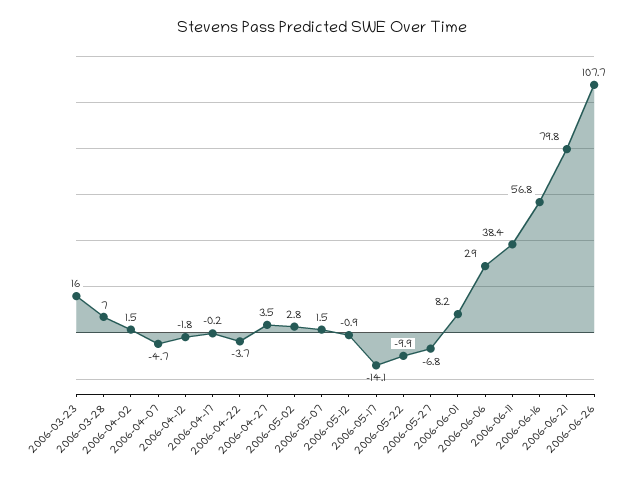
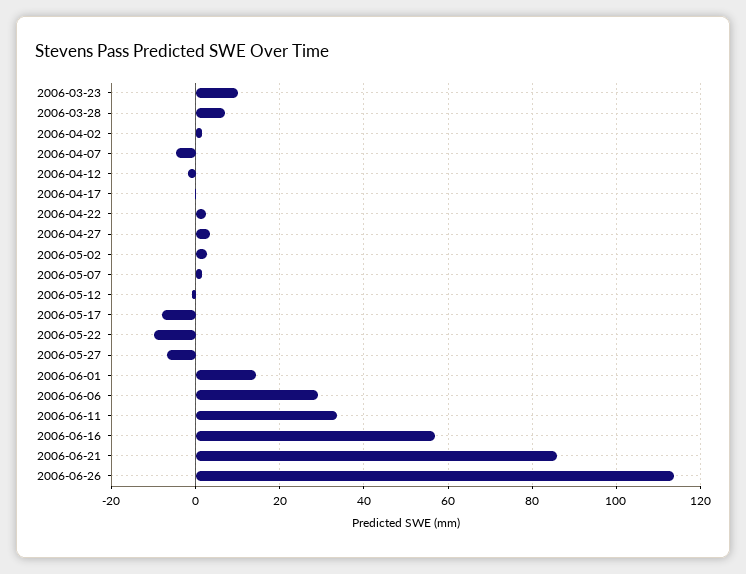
  {
-   "2006-03-23": 16,
+   "2006-03-23": 10,
    "2006-03-28": 7,
    "2006-04-02": 1.5,
    "2006-04-07": -4.7,
    "2006-04-12": -1.8,
    "2006-04-17": -0.2,
-   "2006-04-22": -3.7,
+   "2006-04-22": 2,
    "2006-04-27": 3.5,
    "2006-05-02": 2.8,
    "2006-05-07": 1.5,
    "2006-05-12": -0.9,
-   "2006-05-17": -14.1,
+   "2006-05-17": -8,
    "2006-05-22": -9.9,
    "2006-05-27": -6.8,
-   "2006-06-01": 8.2,
+   "2006-06-01": 14,
    "2006-06-06": 29,
-   "2006-06-11": 38.4,
+   "2006-06-11": 34,
    "2006-06-16": 56.8,
-   "2006-06-21": 79.8,
+   "2006-06-21": 86,
-   "2006-06-26": 107.7
+   "2006-06-26": 114
  }

